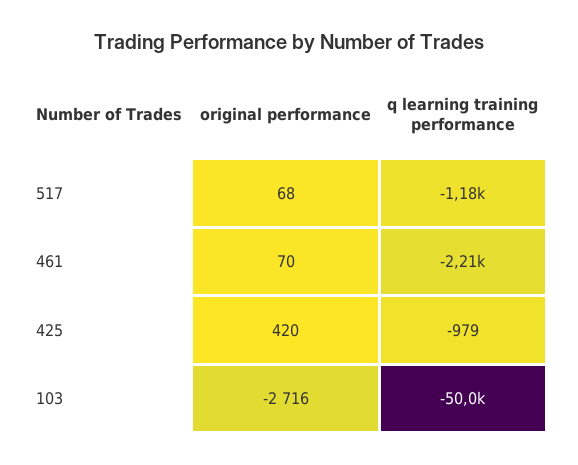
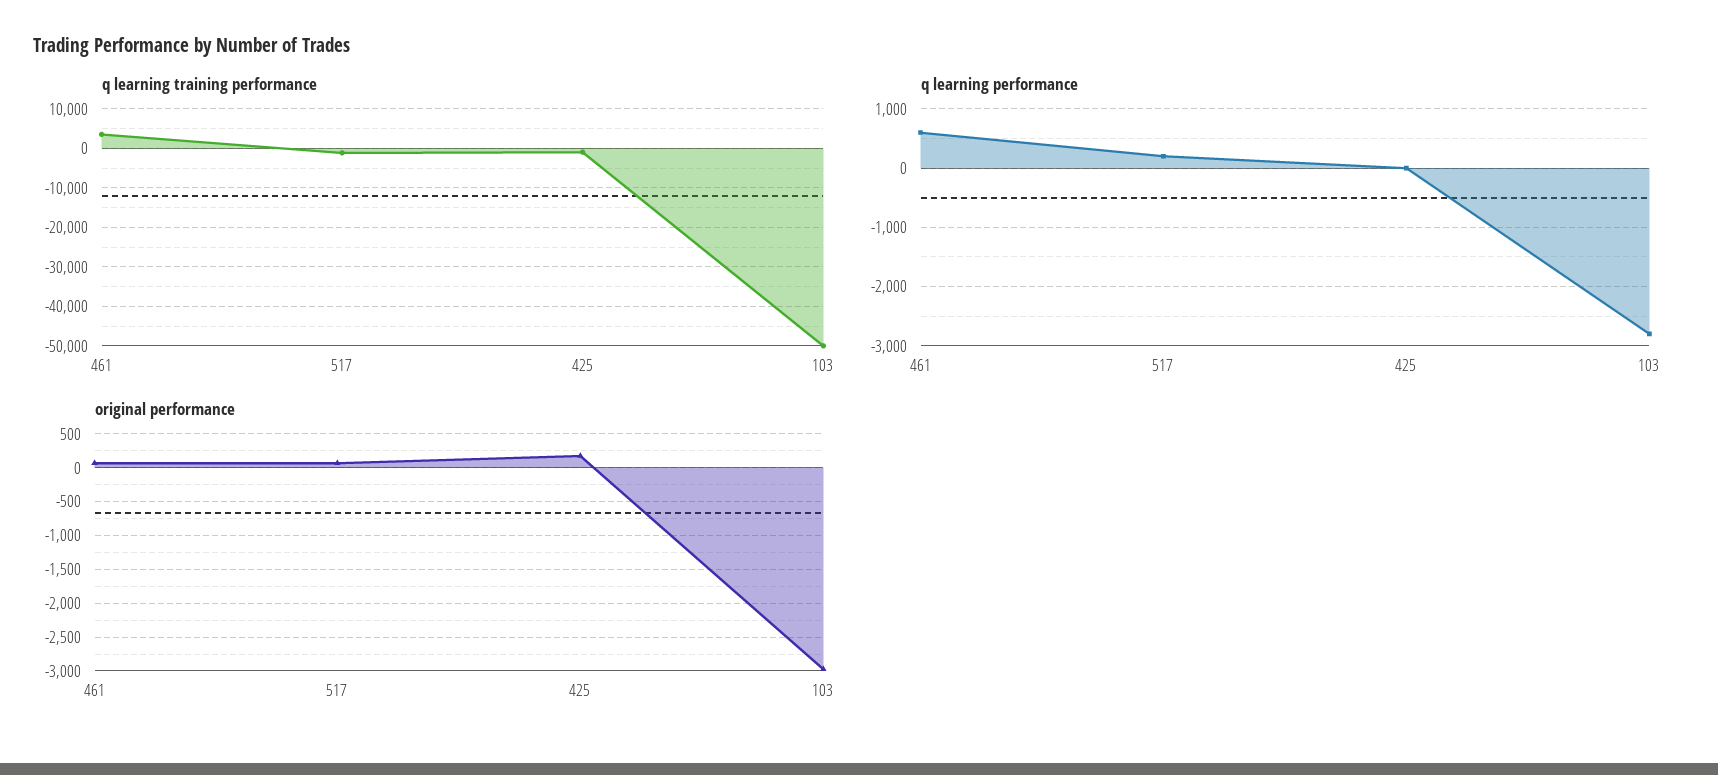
  {
    "original performance": {
      "517": 68,
      "461": 70,
-     "425": 420,
+     "425": 200,
-     "103": -2716
+     "103": -3000
    },
    "q learning training performance": {
      "517": -1180,
-     "461": -2210,
+     "461": 4000,
      "425": -979,
      "103": -50000
-   }
+   },
+   "q learning performance": {
+     "461": 600,
+     "517": 200,
+     "425": 0,
+     "103": -2800
+   }
  }

